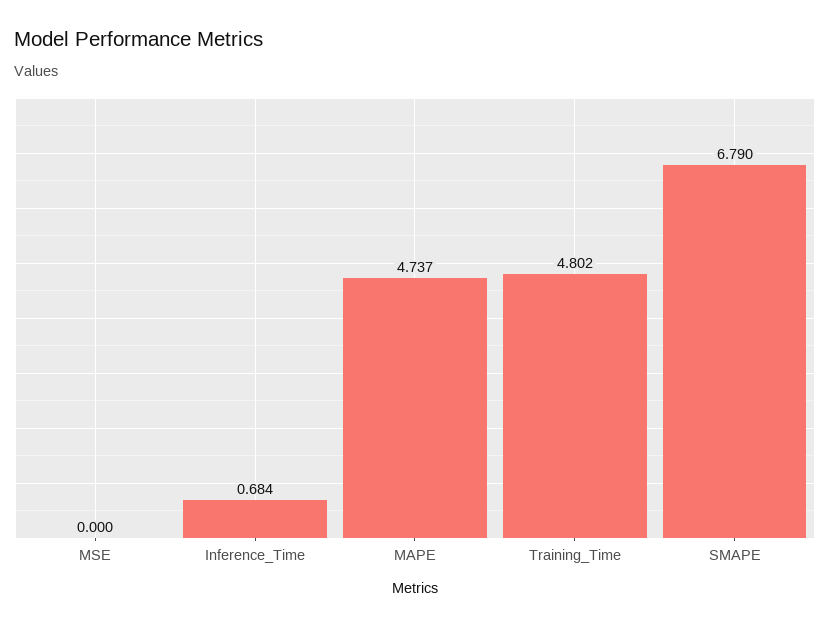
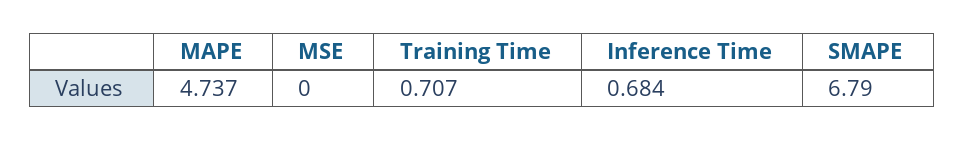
  {
    "MSE": 0,
    "Inference_Time": 0.684,
    "MAPE": 4.737,
-   "Training_Time": 4.802,
+   "Training_Time": 0.707,
    "SMAPE": 6.79
  }

